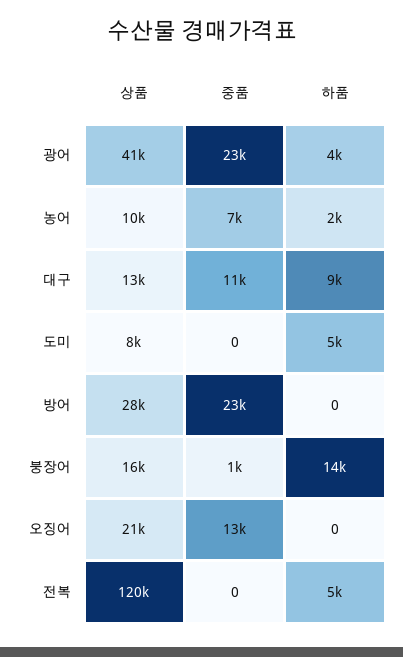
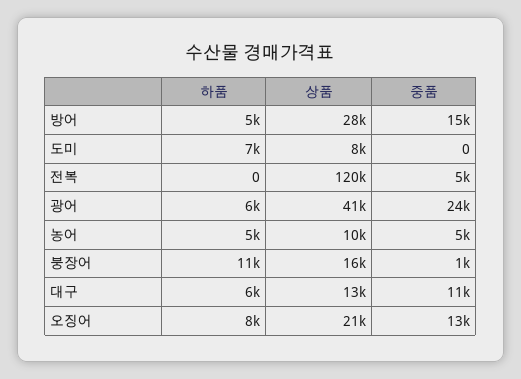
  {
    "상품": {
      "광어": 41000,
      "농어": 10000,
      "대구": 13000,
      "도미": 8000,
      "방어": 28000,
      "붕장어": 16000,
      "오징어": 21000,
      "전복": 120000
    },
    "중품": {
-     "광어": 23000,
+     "광어": 24000,
-     "농어": 7000,
+     "농어": 5000,
      "대구": 11000,
      "도미": 0,
-     "방어": 23000,
+     "방어": 15000,
      "붕장어": 1000,
      "오징어": 13000,
-     "전복": 0
+     "전복": 5000
    },
    "하품": {
-     "광어": 4000,
+     "광어": 6000,
-     "농어": 2000,
+     "농어": 5000,
-     "대구": 9000,
+     "대구": 6000,
-     "도미": 5000,
+     "도미": 7000,
-     "방어": 0,
+     "방어": 5000,
-     "붕장어": 14000,
+     "붕장어": 11000,
-     "오징어": 0,
+     "오징어": 8000,
-     "전복": 5000
+     "전복": 0
    }
  }

